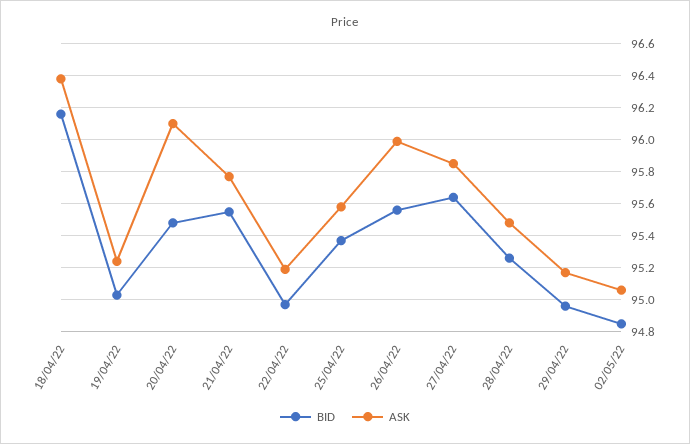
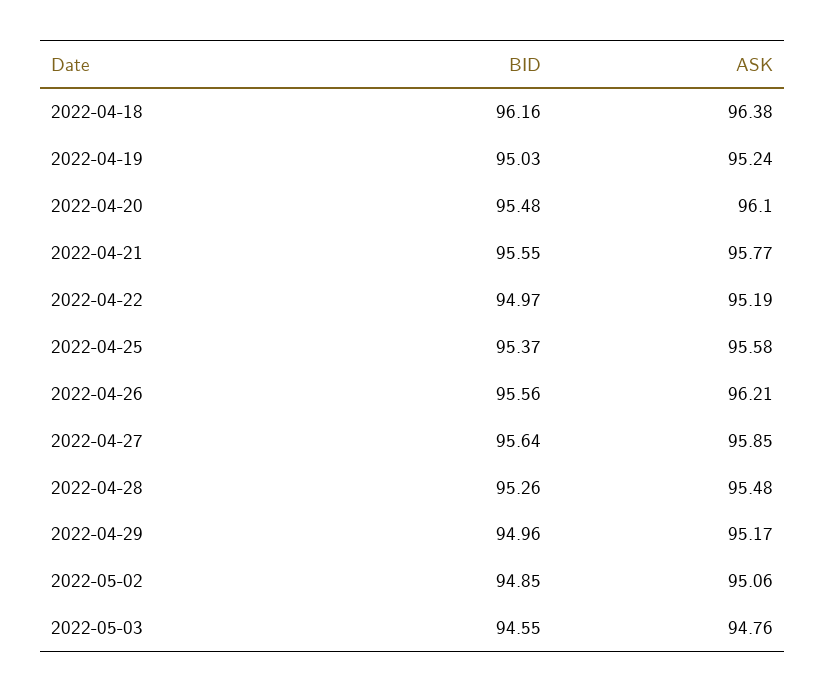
  {
    "BID": {
      "18/04/22": 96.16,
      "19/04/22": 95.03,
      "20/04/22": 95.48,
      "21/04/22": 95.55,
      "22/04/22": 94.97,
      "25/04/22": 95.37,
      "26/04/22": 95.56,
      "27/04/22": 95.64,
      "28/04/22": 95.26,
      "29/04/22": 94.96,
-     "02/05/22": 94.85
+     "02/05/22": 94.85,
+     "2022-05-03": 94.55
    },
    "ASK": {
      "18/04/22": 96.38,
      "19/04/22": 95.24,
      "20/04/22": 96.1,
      "21/04/22": 95.77,
      "22/04/22": 95.19,
      "25/04/22": 95.58,
-     "26/04/22": 96,
+     "26/04/22": 96.21,
      "27/04/22": 95.85,
      "28/04/22": 95.48,
      "29/04/22": 95.17,
-     "02/05/22": 95.06
+     "02/05/22": 95.06,
+     "2022-05-03": 94.76
    }
  }

